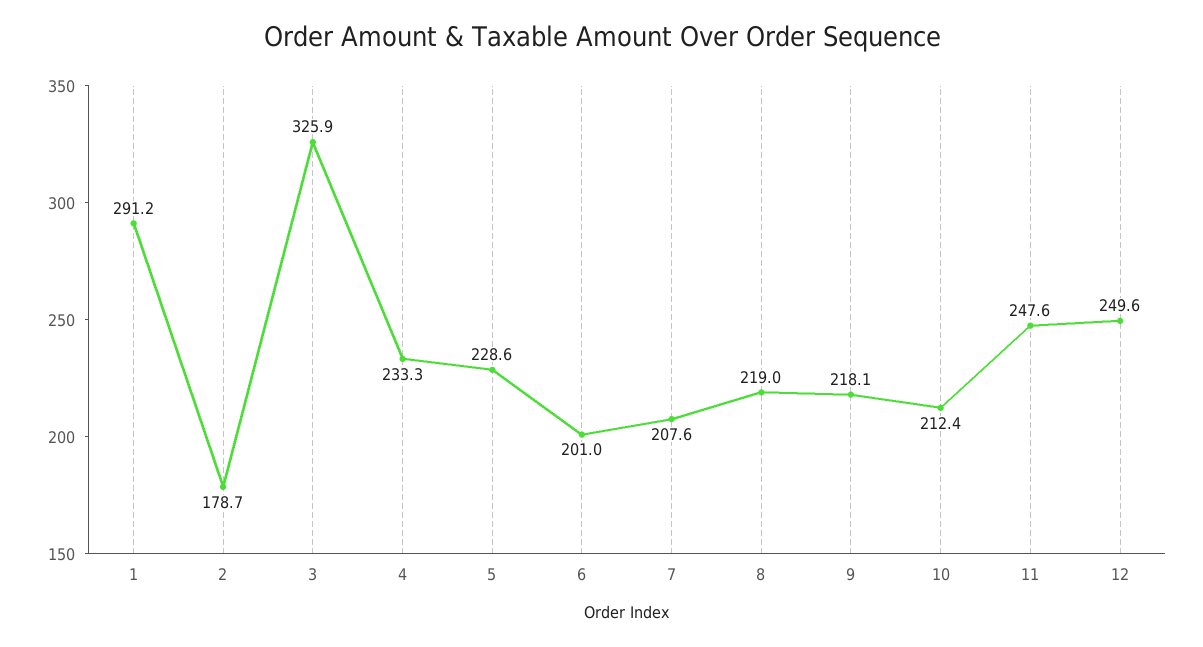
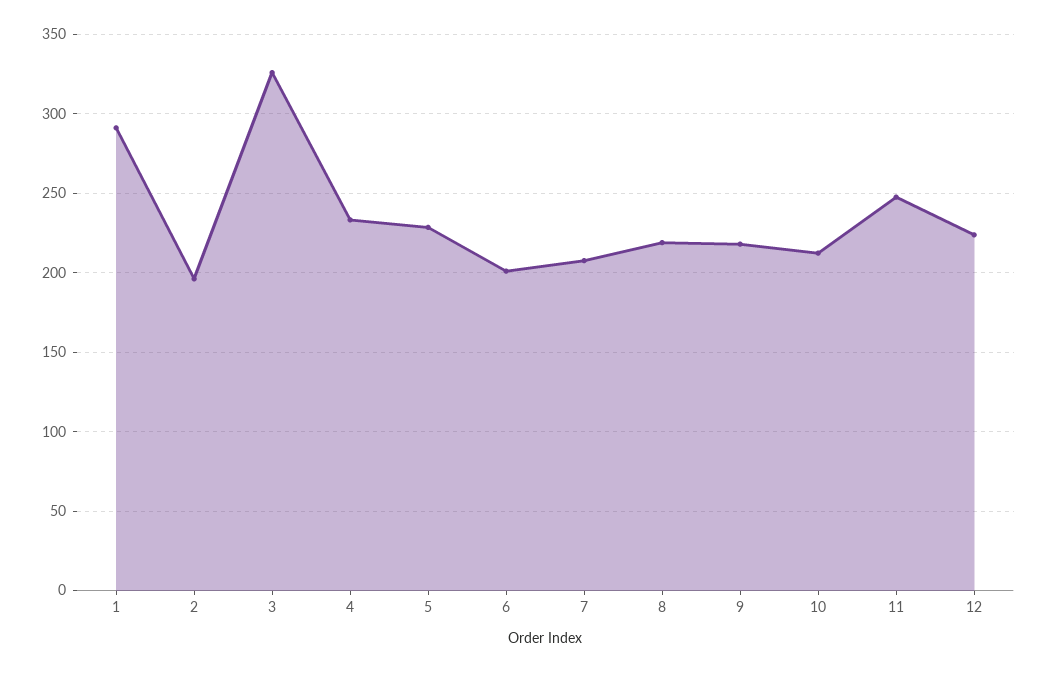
  {
    "1": 291.2,
-   "2": 178.7,
+   "2": 195,
    "3": 325.9,
    "4": 233.3,
    "5": 228.6,
    "6": 201,
    "7": 207.6,
    "8": 219,
    "9": 218.1,
    "10": 212.4,
    "11": 247.6,
-   "12": 249.6
+   "12": 225
  }

